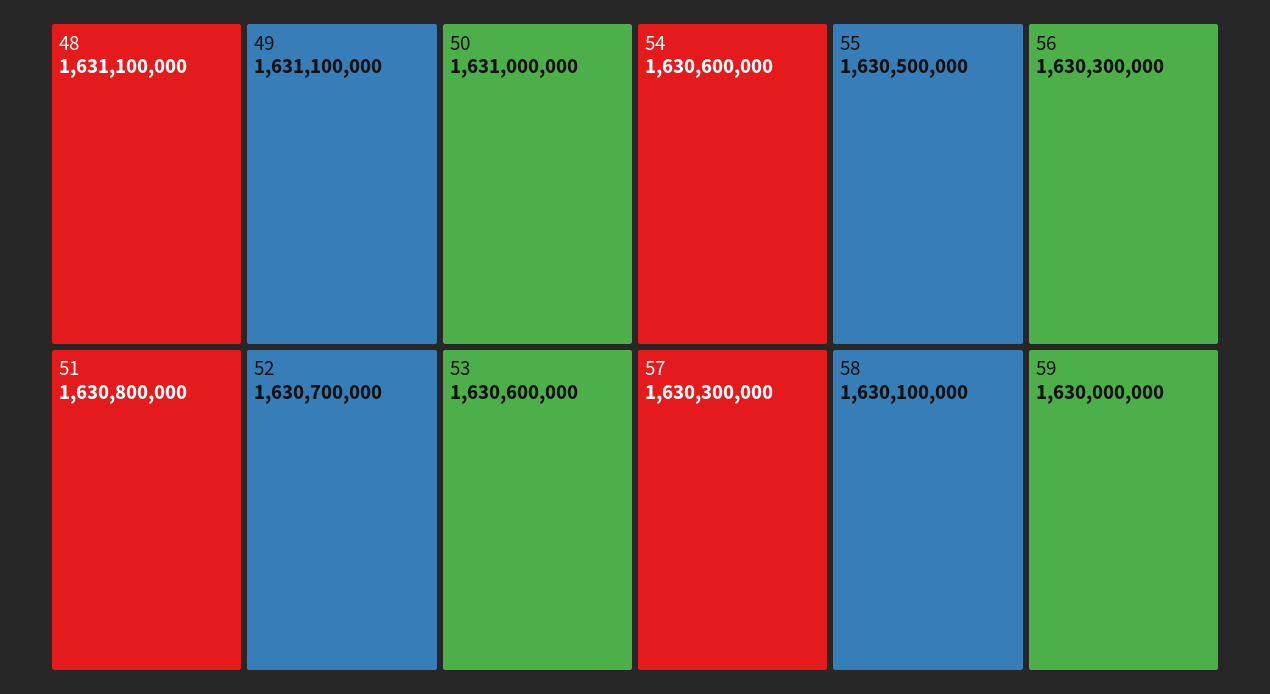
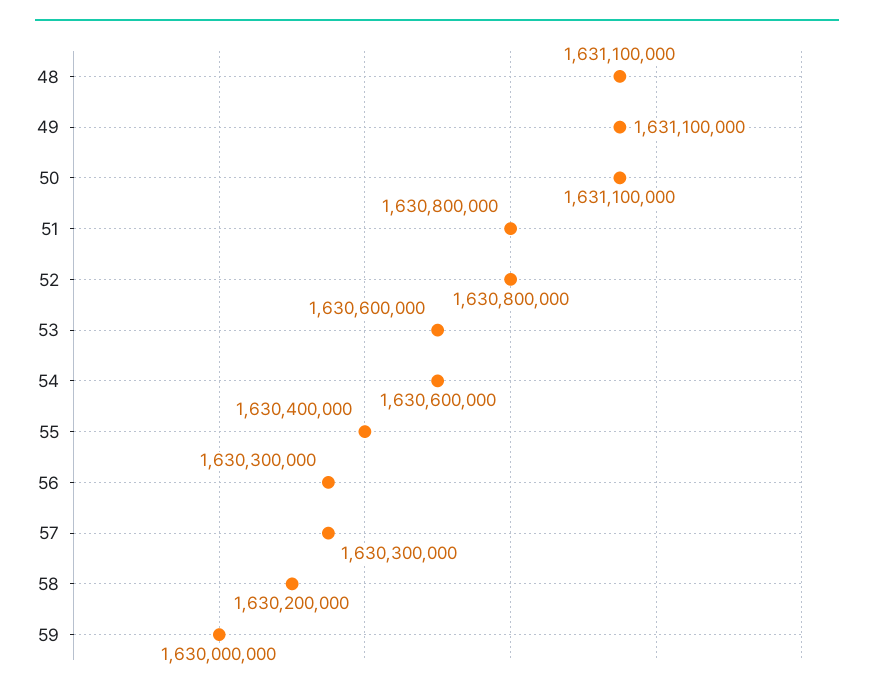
  {
    "48": 1631100000,
    "49": 1631100000,
-   "50": 1631000000,
+   "50": 1631100000,
    "51": 1630800000,
-   "52": 1630700000,
+   "52": 1630800000,
    "53": 1630600000,
    "54": 1630600000,
-   "55": 1630500000,
+   "55": 1630400000,
    "56": 1630300000,
    "57": 1630300000,
-   "58": 1630100000,
+   "58": 1630200000,
    "59": 1630000000
  }

